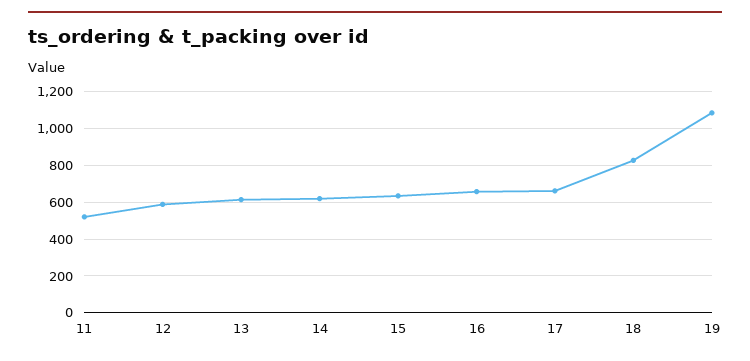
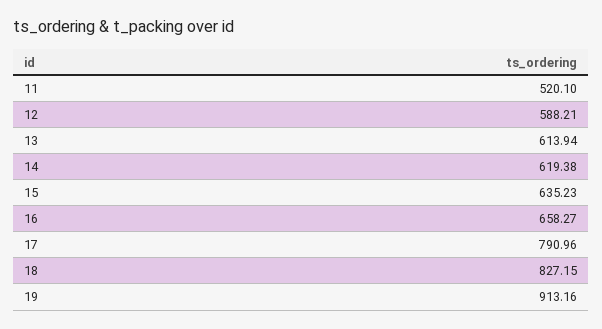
  {
    "11": 520.1,
    "12": 588.21,
    "13": 613.94,
    "14": 619.38,
    "15": 635.23,
    "16": 658.27,
-   "17": 650,
+   "17": 790.96,
    "18": 827.15,
-   "19": 1100
+   "19": 913.16
  }

